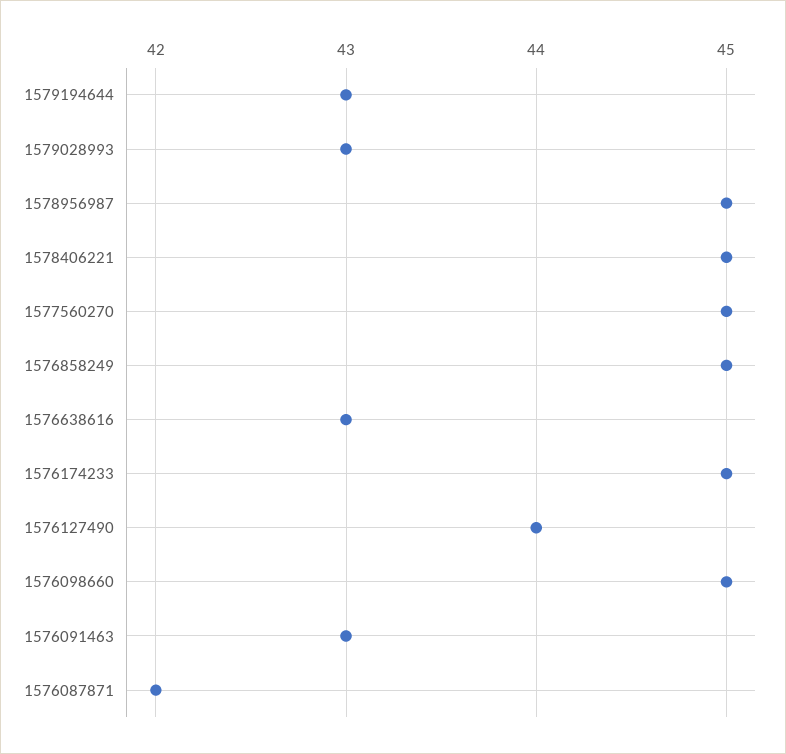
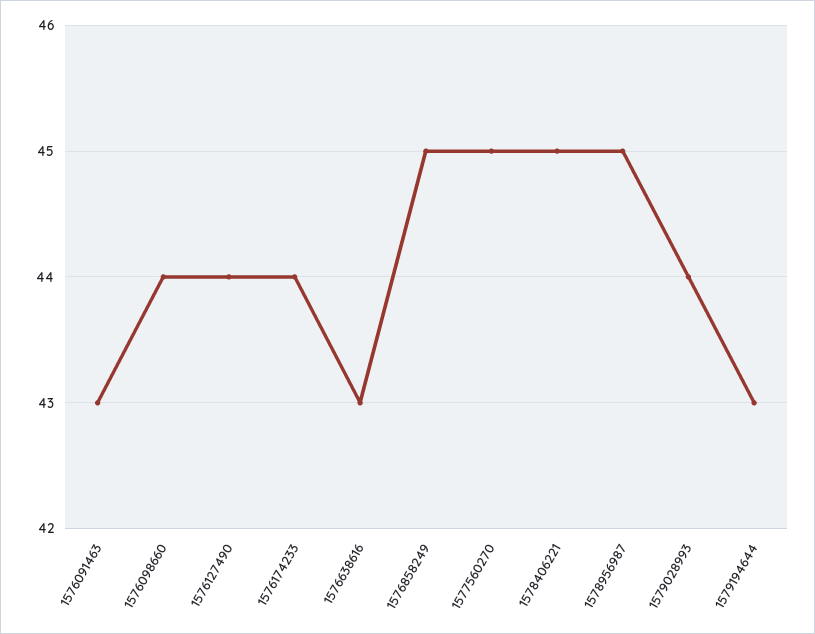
  {
    "1579194644": 43,
-   "1579028993": 43,
+   "1579028993": 44,
    "1578956987": 45,
    "1578406221": 45,
    "1577560270": 45,
    "1576858249": 45,
    "1576638616": 43,
-   "1576174233": 45,
+   "1576174233": 44,
    "1576127490": 44,
-   "1576098660": 45,
+   "1576098660": 44,
-   "1576091463": 43,
+   "1576091463": 43
-   "1576087871": 42
  }

